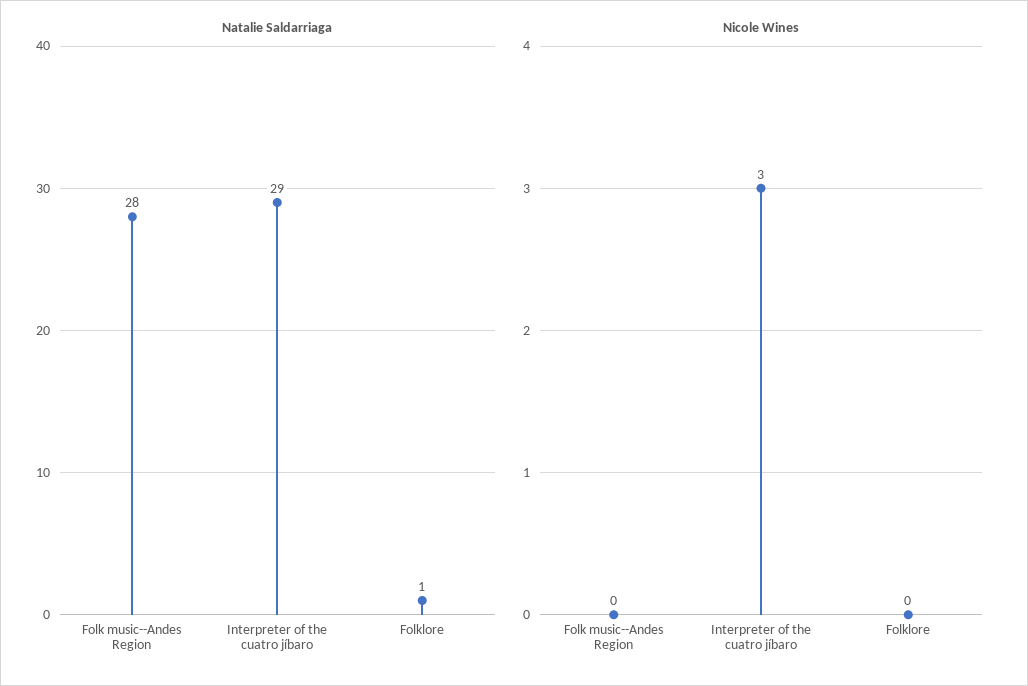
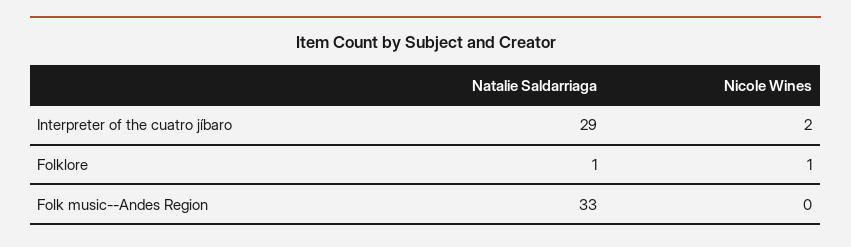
  {
    "Natalie Saldarriaga": {
-     "Folk music--Andes Region": 28,
+     "Folk music--Andes Region": 33,
      "Interpreter of the cuatro jíbaro": 29,
      "Folklore": 1
    },
    "Nicole Wines": {
      "Folk music--Andes Region": 0,
-     "Interpreter of the cuatro jíbaro": 3,
+     "Interpreter of the cuatro jíbaro": 2,
-     "Folklore": 0
+     "Folklore": 1
    }
  }

